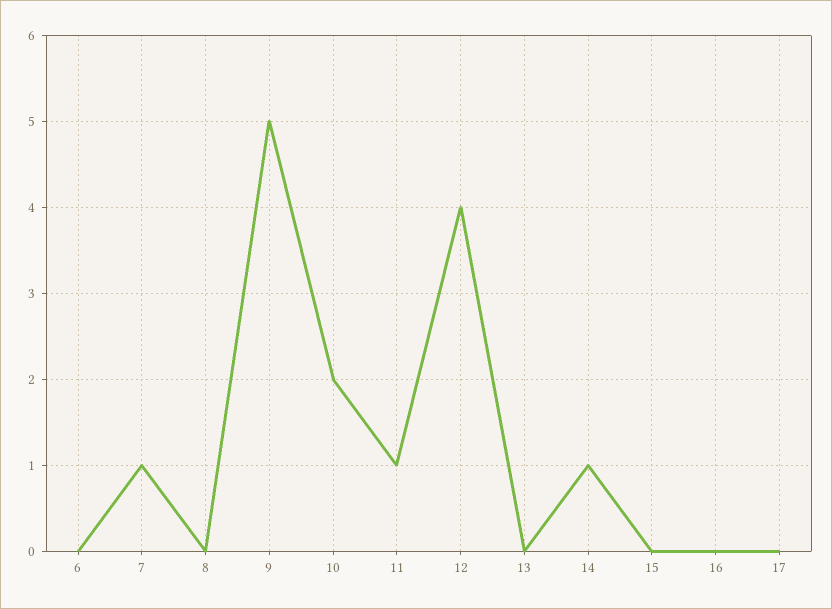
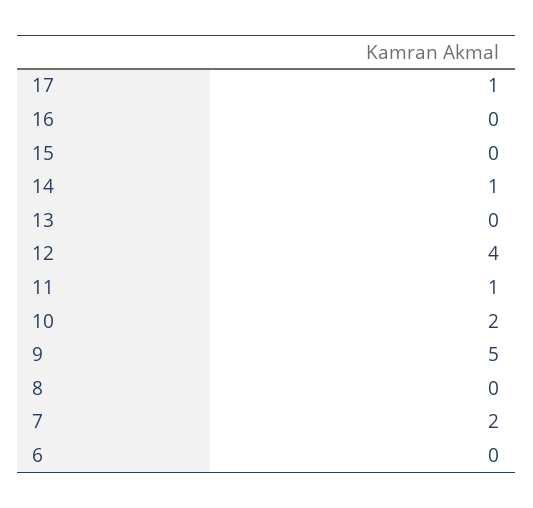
  {
    "6": 0,
-   "7": 1,
+   "7": 2,
    "8": 0,
    "9": 5,
    "10": 2,
    "11": 1,
    "12": 4,
    "13": 0,
    "14": 1,
    "15": 0,
    "16": 0,
-   "17": 0
+   "17": 1
  }

